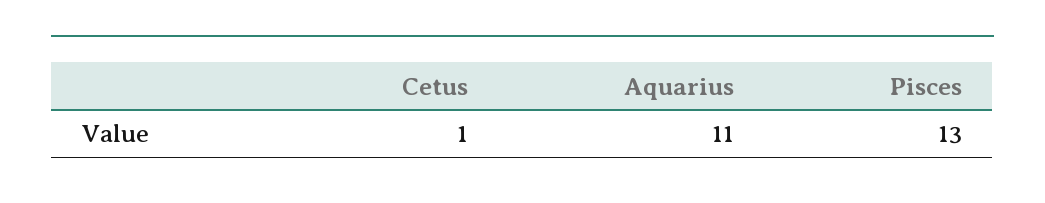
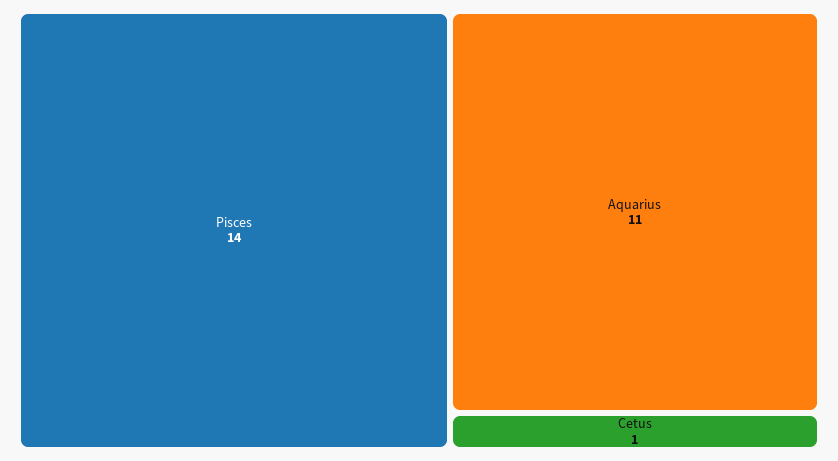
  {
    "Cetus": 1,
    "Aquarius": 11,
-   "Pisces": 13
+   "Pisces": 14
  }

